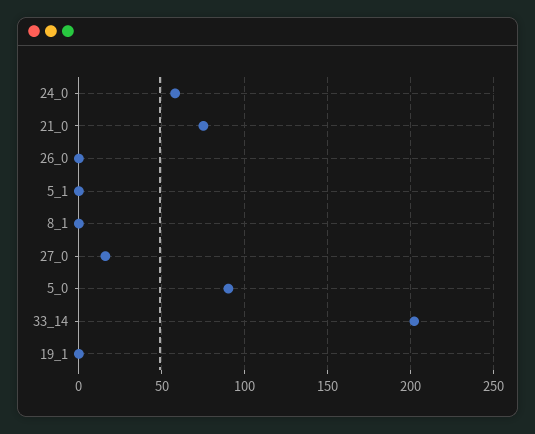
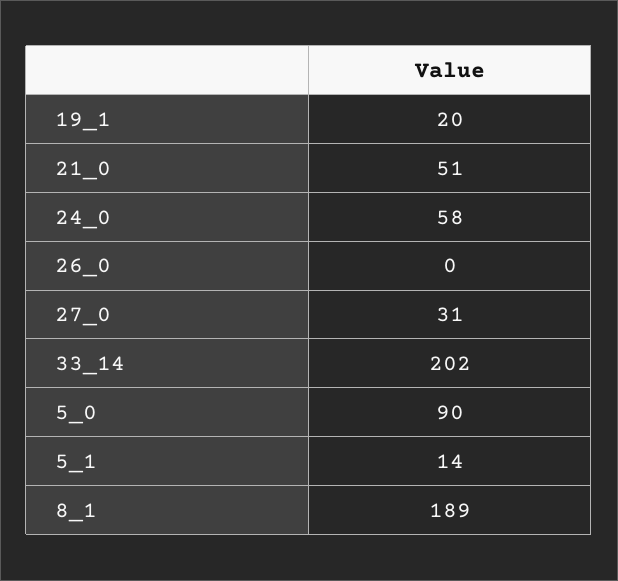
  {
    "24_0": 58,
-   "21_0": 75,
+   "21_0": 51,
    "26_0": 0,
-   "5_1": 0,
+   "5_1": 14,
-   "8_1": 0,
+   "8_1": 189,
-   "27_0": 15,
+   "27_0": 31,
    "5_0": 90,
    "33_14": 202,
-   "19_1": 0
+   "19_1": 20
  }

